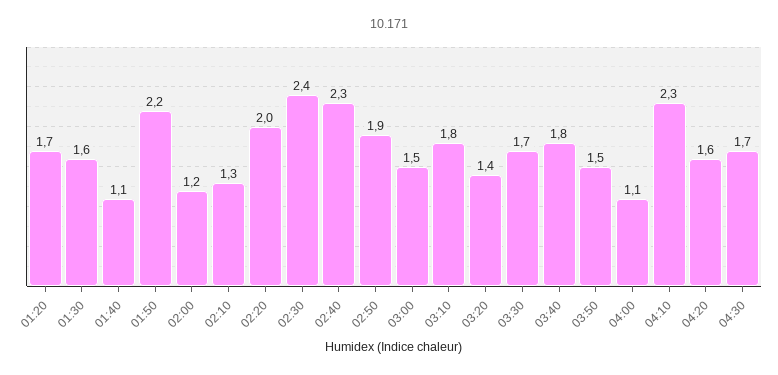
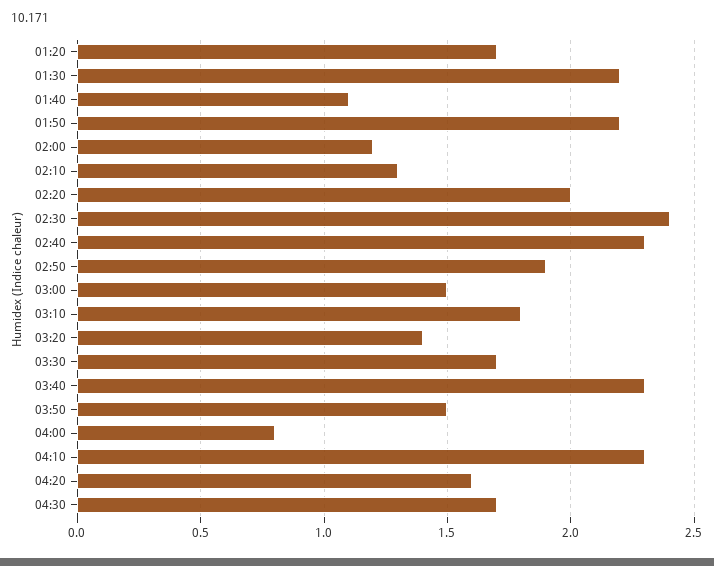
  {
    "01:20": 1.7,
-   "01:30": 1.6,
+   "01:30": 2.2,
    "01:40": 1.1,
    "01:50": 2.2,
    "02:00": 1.2,
    "02:10": 1.3,
    "02:20": 2,
    "02:30": 2.4,
    "02:40": 2.3,
    "02:50": 1.9,
    "03:00": 1.5,
    "03:10": 1.8,
    "03:20": 1.4,
    "03:30": 1.7,
-   "03:40": 1.8,
+   "03:40": 2.3,
    "03:50": 1.5,
-   "04:00": 1.1,
+   "04:00": 0.8,
    "04:10": 2.3,
    "04:20": 1.6,
    "04:30": 1.7
  }

